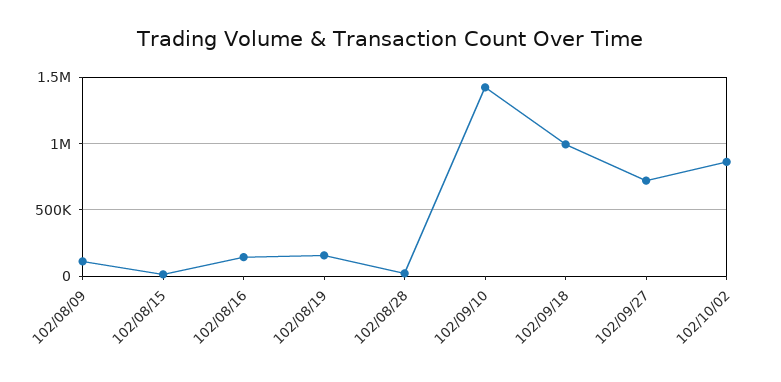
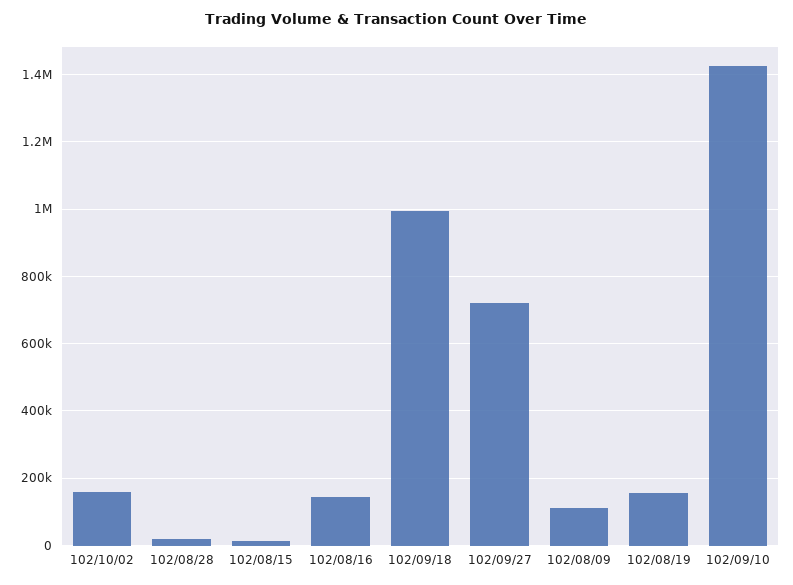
  {
    "102/08/09": 120000,
    "102/08/15": 20000,
    "102/08/16": 140000,
    "102/08/19": 160000,
    "102/08/28": 20000,
    "102/09/10": 1420000,
    "102/09/18": 1000000,
    "102/09/27": 720000,
-   "102/10/02": 850000
+   "102/10/02": 160000
  }

